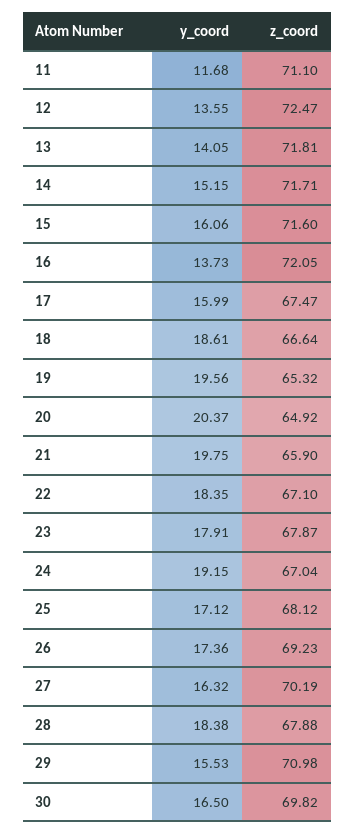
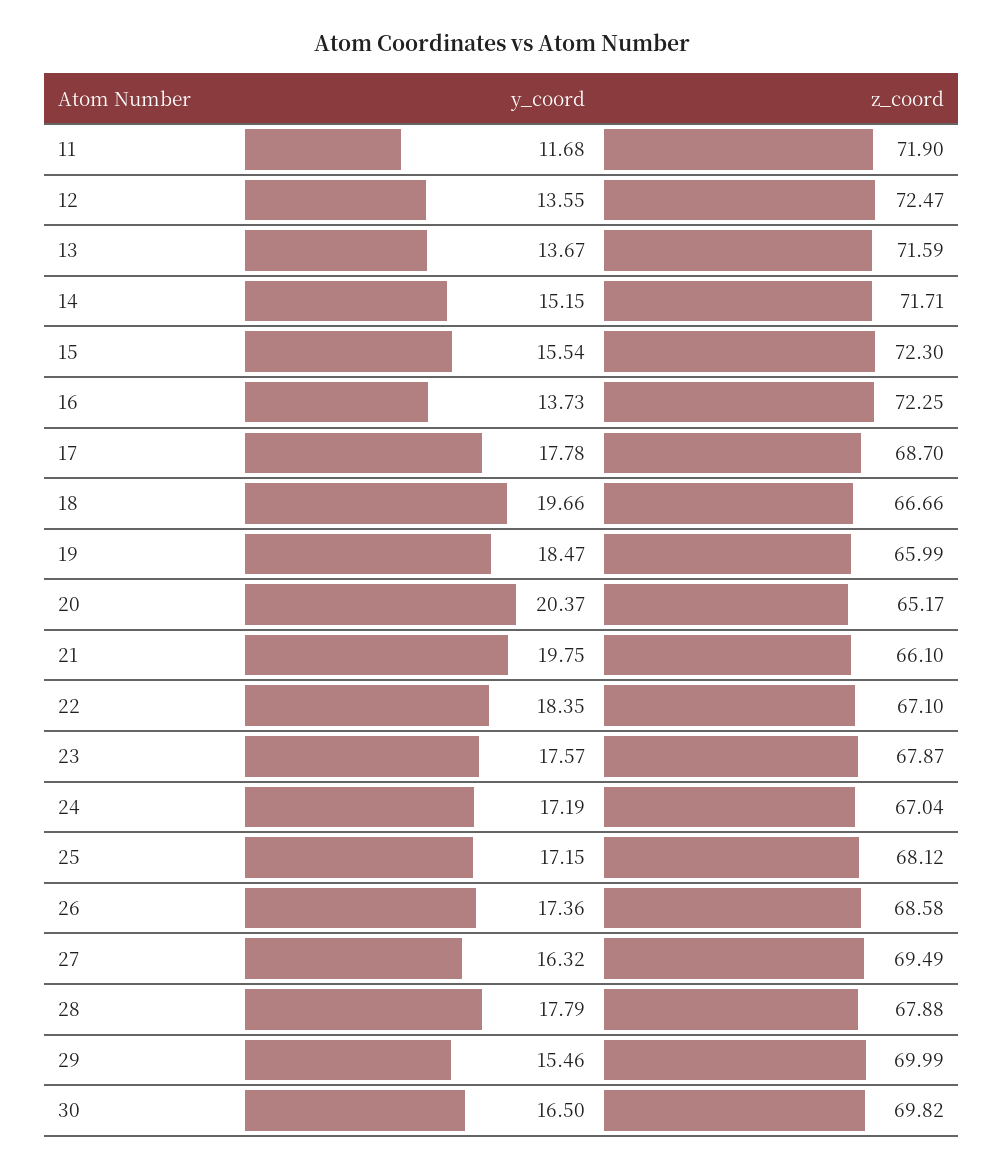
  {
    "y_coord": {
      "11": 11.68,
      "12": 13.55,
-     "13": 14.05,
+     "13": 13.67,
      "14": 15.15,
-     "15": 16.06,
+     "15": 15.54,
      "16": 13.73,
-     "17": 15.99,
+     "17": 17.78,
-     "18": 18.61,
+     "18": 19.66,
-     "19": 19.56,
+     "19": 18.47,
      "20": 20.37,
      "21": 19.75,
      "22": 18.35,
-     "23": 17.91,
+     "23": 17.57,
-     "24": 19.15,
+     "24": 17.19,
-     "25": 17.12,
+     "25": 17.15,
      "26": 17.36,
      "27": 16.32,
-     "28": 18.38,
+     "28": 17.79,
-     "29": 15.53,
+     "29": 15.46,
      "30": 16.5
    },
    "z_coord": {
-     "11": 71.1,
+     "11": 71.9,
      "12": 72.47,
-     "13": 71.81,
+     "13": 71.59,
      "14": 71.71,
-     "15": 71.6,
+     "15": 72.3,
-     "16": 72.05,
+     "16": 72.25,
-     "17": 67.47,
+     "17": 68.7,
-     "18": 66.64,
+     "18": 66.66,
-     "19": 65.32,
+     "19": 65.99,
-     "20": 64.92,
+     "20": 65.17,
-     "21": 65.9,
+     "21": 66.1,
      "22": 67.1,
      "23": 67.87,
      "24": 67.04,
      "25": 68.12,
-     "26": 69.23,
+     "26": 68.58,
-     "27": 70.19,
+     "27": 69.49,
      "28": 67.88,
-     "29": 70.98,
+     "29": 69.99,
      "30": 69.82
    }
  }

